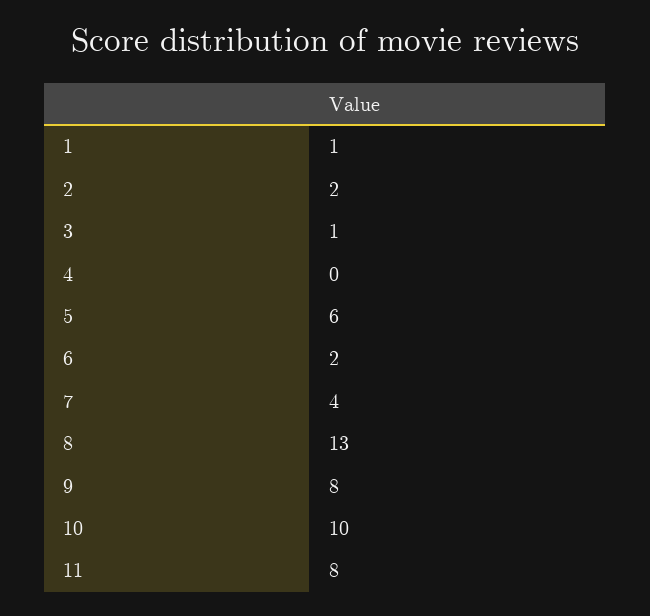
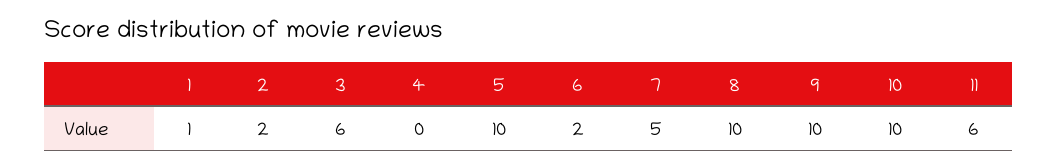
  {
    "1": 1,
    "2": 2,
-   "3": 1,
+   "3": 6,
    "4": 0,
-   "5": 6,
+   "5": 10,
    "6": 2,
-   "7": 4,
+   "7": 5,
-   "8": 13,
+   "8": 10,
-   "9": 8,
+   "9": 10,
    "10": 10,
-   "11": 8
+   "11": 6
  }

